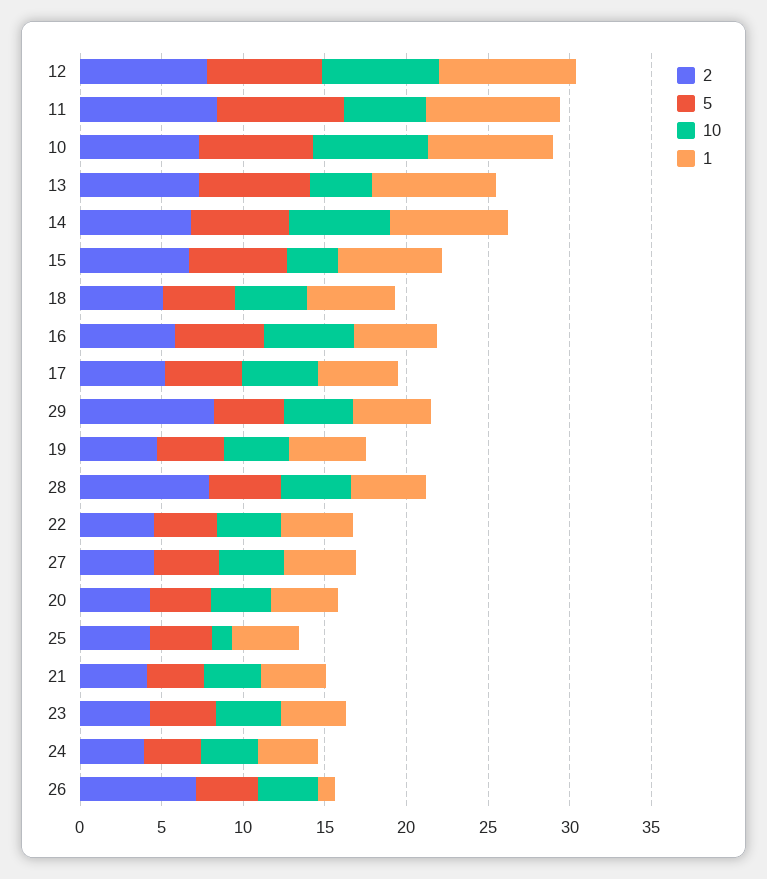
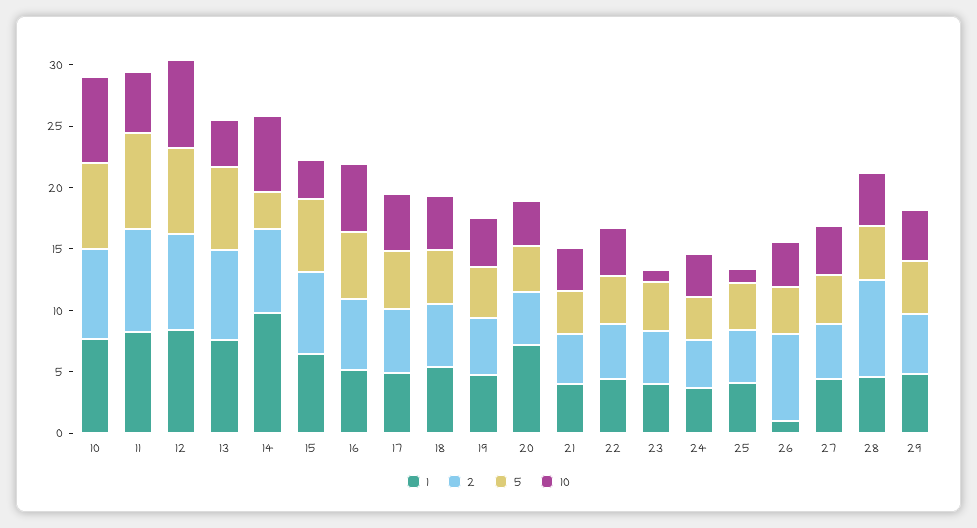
  {
    "2": {
      "12": 8,
      "11": 8,
      "10": 7,
      "13": 7,
      "14": 7,
      "15": 7,
      "18": 5,
      "16": 6,
      "17": 5,
-     "29": 8,
+     "29": 5,
      "19": 5,
      "28": 8,
      "22": 5,
      "27": 5,
      "20": 4,
      "25": 4,
      "21": 4,
      "23": 4,
      "24": 4,
      "26": 7
    },
    "5": {
      "12": 7,
      "11": 8,
      "10": 7,
      "13": 7,
-     "14": 6,
+     "14": 3,
      "15": 6,
      "18": 4,
      "16": 6,
      "17": 5,
      "29": 4,
      "19": 4,
      "28": 4,
      "22": 4,
      "27": 4,
      "20": 4,
      "25": 4,
      "21": 4,
      "23": 4,
      "24": 4,
      "26": 4
    },
    "10": {
      "12": 7,
      "11": 5,
      "10": 7,
      "13": 4,
      "14": 6,
      "15": 3,
      "18": 4,
      "16": 6,
      "17": 5,
      "29": 4,
      "19": 4,
      "28": 4,
      "22": 4,
      "27": 4,
      "20": 4,
      "25": 1,
      "21": 4,
-     "23": 4,
+     "23": 1,
      "24": 4,
      "26": 4
    },
    "1": {
      "12": 8,
      "11": 8,
      "10": 8,
      "13": 8,
-     "14": 7,
+     "14": 10,
      "15": 6,
      "18": 5,
      "16": 5,
      "17": 5,
      "29": 5,
      "19": 5,
      "28": 5,
      "22": 4,
      "27": 4,
-     "20": 4,
+     "20": 7,
      "25": 4,
      "21": 4,
      "23": 4,
      "24": 4,
      "26": 1
    }
  }

